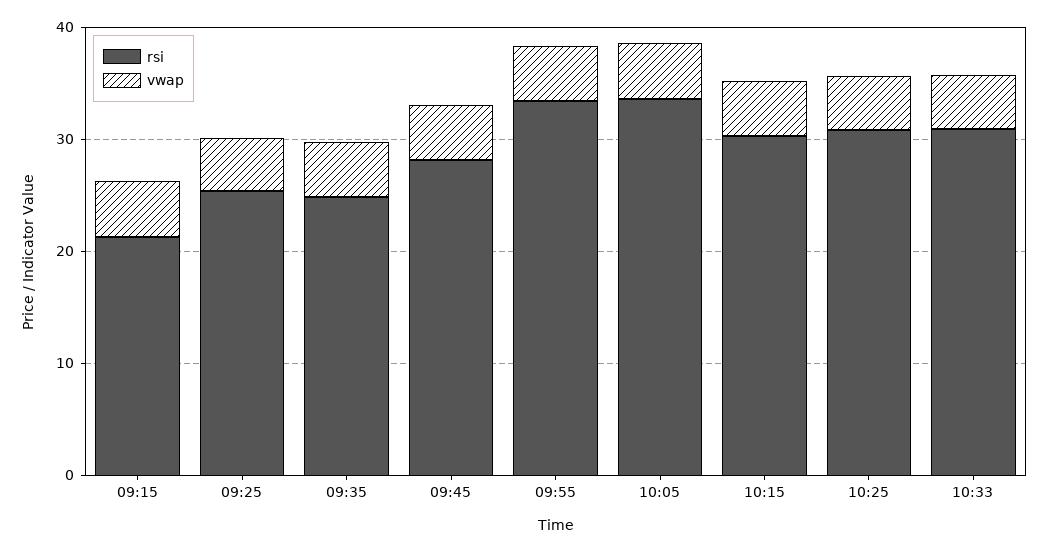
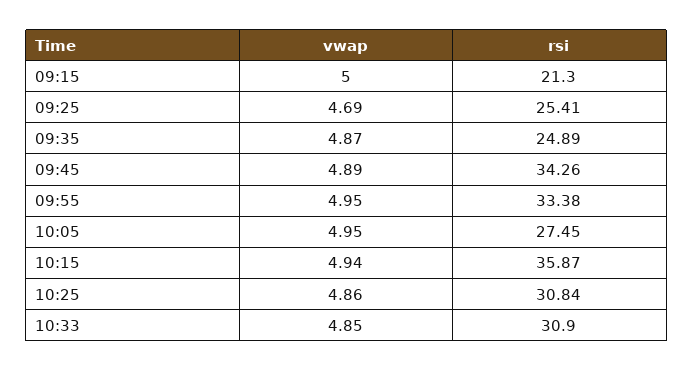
  {
    "rsi": {
      "09:15": 21.3,
      "09:25": 25.41,
      "09:35": 24.89,
-     "09:45": 28,
+     "09:45": 34.26,
      "09:55": 33.38,
-     "10:05": 34,
+     "10:05": 27.45,
-     "10:15": 30,
+     "10:15": 35.87,
      "10:25": 30.84,
      "10:33": 30.9
    },
    "vwap": {
      "09:15": 5,
      "09:25": 4.69,
      "09:35": 4.87,
      "09:45": 4.89,
      "09:55": 4.95,
      "10:05": 4.95,
      "10:15": 4.94,
      "10:25": 4.86,
      "10:33": 4.85
    }
  }

